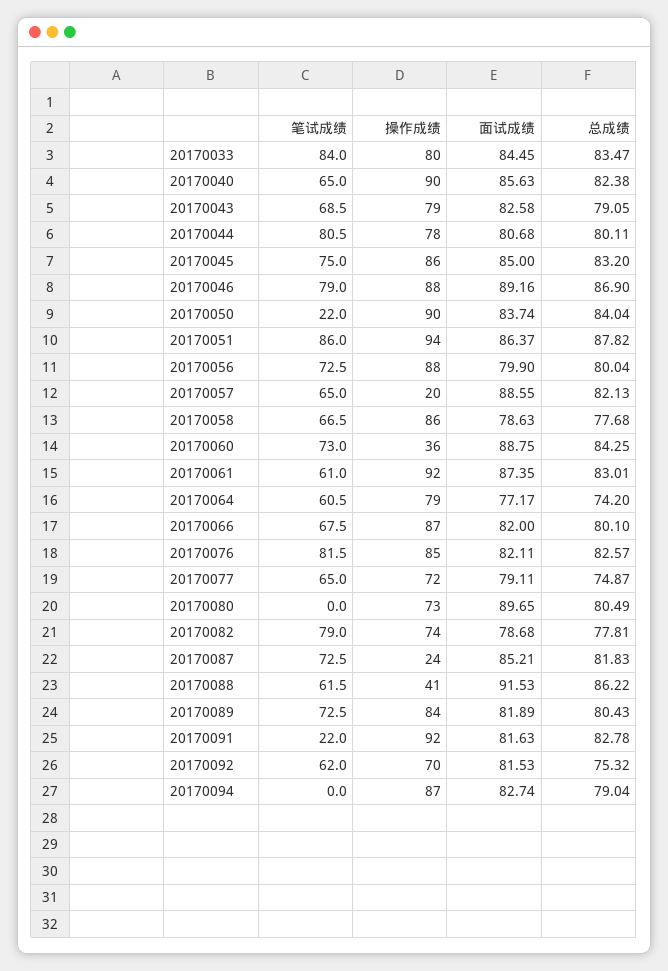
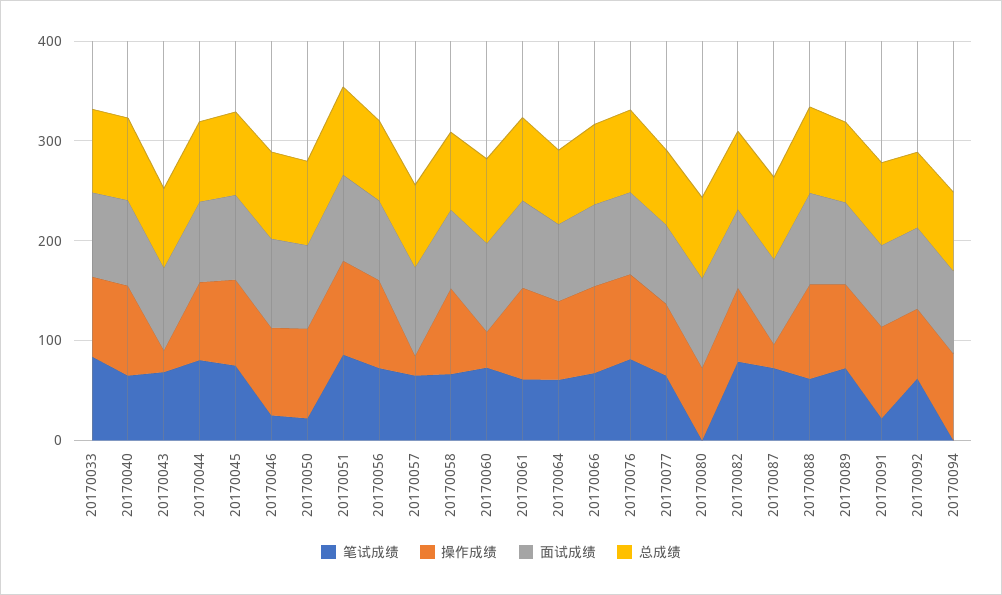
  {
    "笔试成绩": {
      "20170033": 84,
      "20170040": 65,
      "20170043": 68.5,
      "20170044": 80.5,
      "20170045": 75,
-     "20170046": 79,
+     "20170046": 20,
      "20170050": 22,
      "20170051": 86,
      "20170056": 72.5,
      "20170057": 65,
      "20170058": 66.5,
      "20170060": 73,
      "20170061": 61,
      "20170064": 60.5,
      "20170066": 67.5,
      "20170076": 81.5,
      "20170077": 65,
      "20170080": 0,
      "20170082": 79,
      "20170087": 72.5,
      "20170088": 61.5,
      "20170089": 72.5,
      "20170091": 22,
      "20170092": 62,
      "20170094": 0
    },
    "操作成绩": {
      "20170033": 80,
      "20170040": 90,
-     "20170043": 79,
+     "20170043": 20,
      "20170044": 78,
      "20170045": 86,
      "20170046": 88,
      "20170050": 90,
      "20170051": 94,
      "20170056": 88,
      "20170057": 20,
      "20170058": 86,
      "20170060": 36,
      "20170061": 92,
      "20170064": 79,
      "20170066": 87,
      "20170076": 85,
      "20170077": 72,
      "20170080": 73,
      "20170082": 74,
      "20170087": 24,
-     "20170088": 41,
+     "20170088": 100,
      "20170089": 84,
      "20170091": 92,
      "20170092": 70,
      "20170094": 87
    },
    "面试成绩": {
      "20170033": 84.45,
      "20170040": 85.63,
      "20170043": 82.58,
      "20170044": 80.68,
      "20170045": 85,
      "20170046": 89.16,
      "20170050": 83.74,
      "20170051": 86.37,
      "20170056": 79.9,
      "20170057": 88.55,
      "20170058": 78.63,
      "20170060": 88.75,
      "20170061": 87.35,
      "20170064": 77.17,
      "20170066": 82,
      "20170076": 82.11,
      "20170077": 79.11,
      "20170080": 89.65,
      "20170082": 78.68,
      "20170087": 85.21,
      "20170088": 91.53,
      "20170089": 81.89,
      "20170091": 81.63,
      "20170092": 81.53,
      "20170094": 82.74
    },
    "总成绩": {
      "20170033": 83.47,
      "20170040": 82.38,
      "20170043": 79.05,
      "20170044": 80.11,
      "20170045": 83.2,
      "20170046": 86.9,
      "20170050": 84.04,
      "20170051": 87.82,
      "20170056": 80.04,
      "20170057": 82.13,
      "20170058": 77.68,
      "20170060": 84.25,
      "20170061": 83.01,
      "20170064": 74.2,
      "20170066": 80.1,
      "20170076": 82.57,
      "20170077": 74.87,
      "20170080": 80.49,
      "20170082": 77.81,
      "20170087": 81.83,
      "20170088": 86.22,
      "20170089": 80.43,
      "20170091": 82.78,
      "20170092": 75.32,
      "20170094": 79.04
    }
  }

